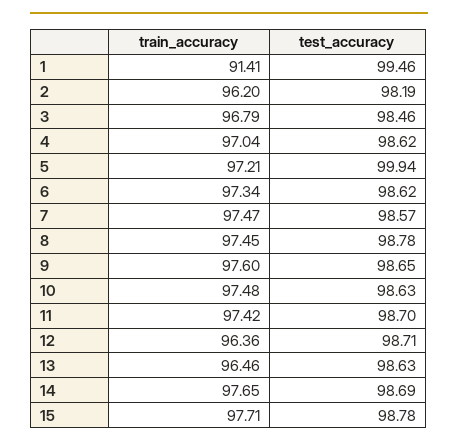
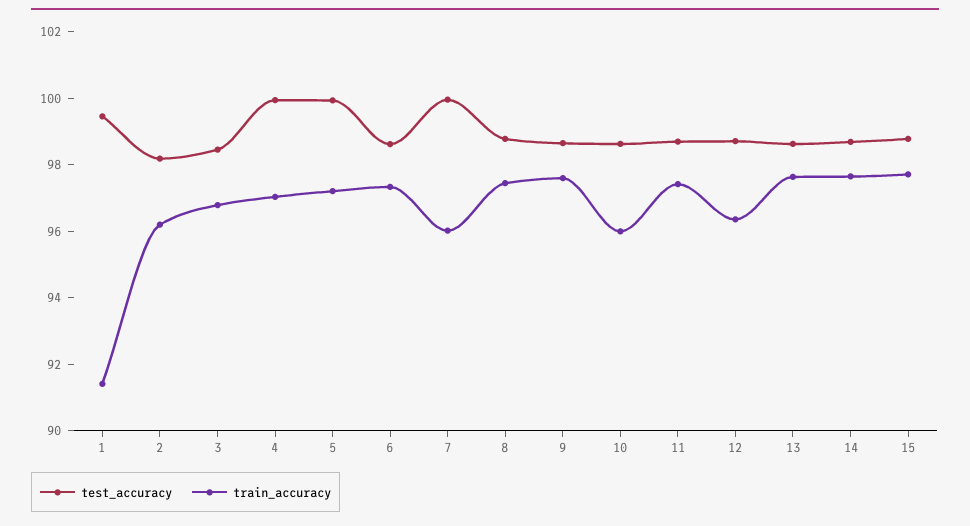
  {
    "train_accuracy": {
      "1": 91.41,
      "2": 96.2,
      "3": 96.79,
      "4": 97.04,
      "5": 97.21,
      "6": 97.34,
-     "7": 97.47,
+     "7": 96,
      "8": 97.45,
      "9": 97.6,
-     "10": 97.48,
+     "10": 96,
      "11": 97.42,
      "12": 96.36,
-     "13": 96.46,
+     "13": 97.5,
      "14": 97.65,
      "15": 97.71
    },
    "test_accuracy": {
      "1": 99.46,
      "2": 98.19,
      "3": 98.46,
-     "4": 98.62,
+     "4": 100,
      "5": 99.94,
      "6": 98.62,
-     "7": 98.57,
+     "7": 100,
      "8": 98.78,
      "9": 98.65,
      "10": 98.63,
      "11": 98.7,
      "12": 98.71,
      "13": 98.63,
      "14": 98.69,
      "15": 98.78
    }
  }

